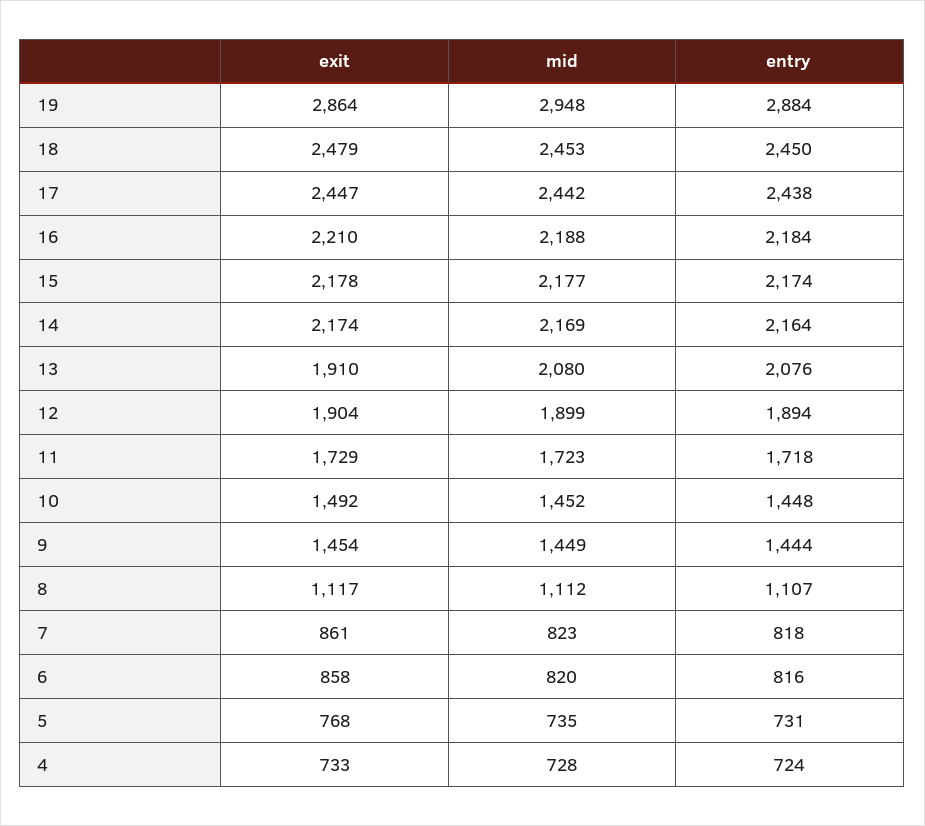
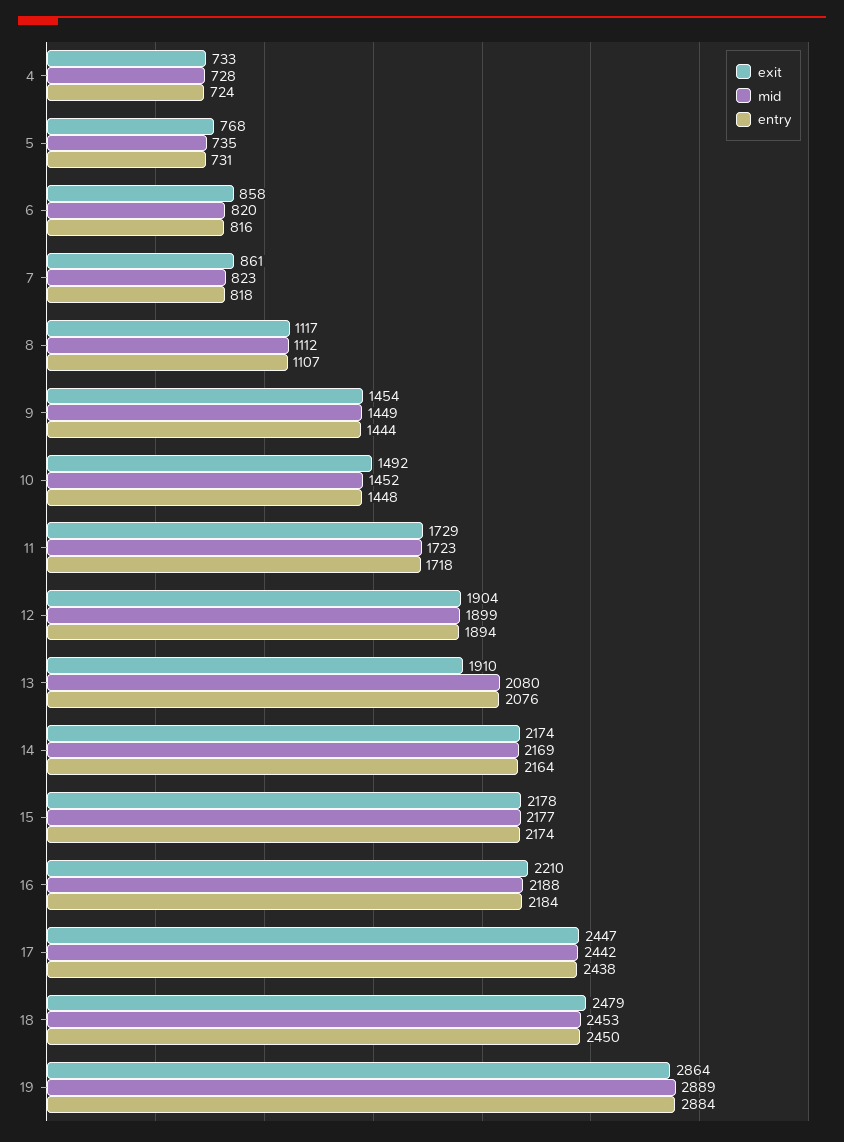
  {
    "exit": {
      "19": 2864,
      "18": 2479,
      "17": 2447,
      "16": 2210,
      "15": 2178,
      "14": 2174,
      "13": 1910,
      "12": 1904,
      "11": 1729,
      "10": 1492,
      "9": 1454,
      "8": 1117,
      "7": 861,
      "6": 858,
      "5": 768,
      "4": 733
    },
    "mid": {
-     "19": 2948,
+     "19": 2889,
      "18": 2453,
      "17": 2442,
      "16": 2188,
      "15": 2177,
      "14": 2169,
      "13": 2080,
      "12": 1899,
      "11": 1723,
      "10": 1452,
      "9": 1449,
      "8": 1112,
      "7": 823,
      "6": 820,
      "5": 735,
      "4": 728
    },
    "entry": {
      "19": 2884,
      "18": 2450,
      "17": 2438,
      "16": 2184,
      "15": 2174,
      "14": 2164,
      "13": 2076,
      "12": 1894,
      "11": 1718,
      "10": 1448,
      "9": 1444,
      "8": 1107,
      "7": 818,
      "6": 816,
      "5": 731,
      "4": 724
    }
  }

